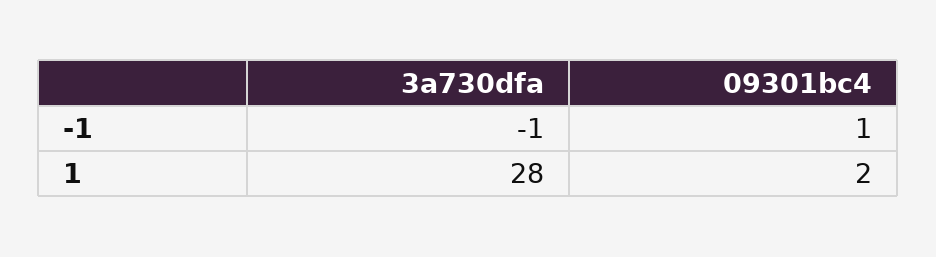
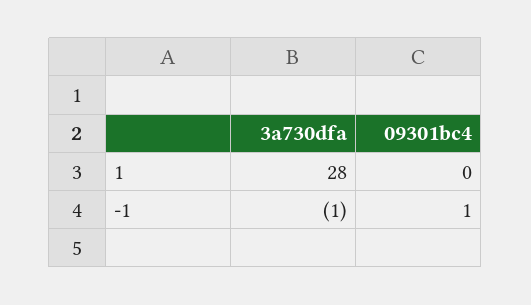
  {
    "3a730dfa": {
      "-1": -1,
      "1": 28
    },
    "09301bc4": {
      "-1": 1,
-     "1": 2
+     "1": 0
    }
  }

